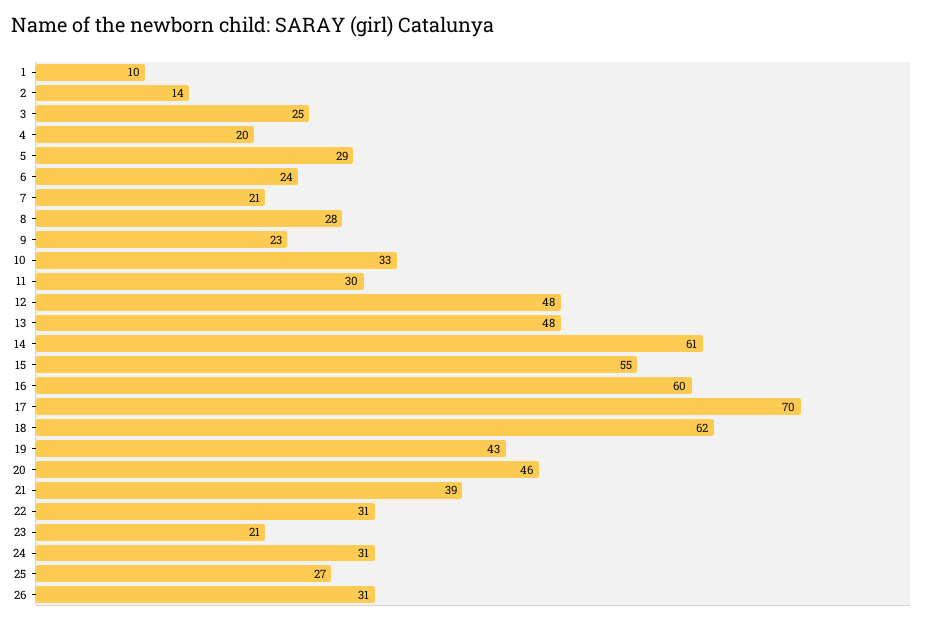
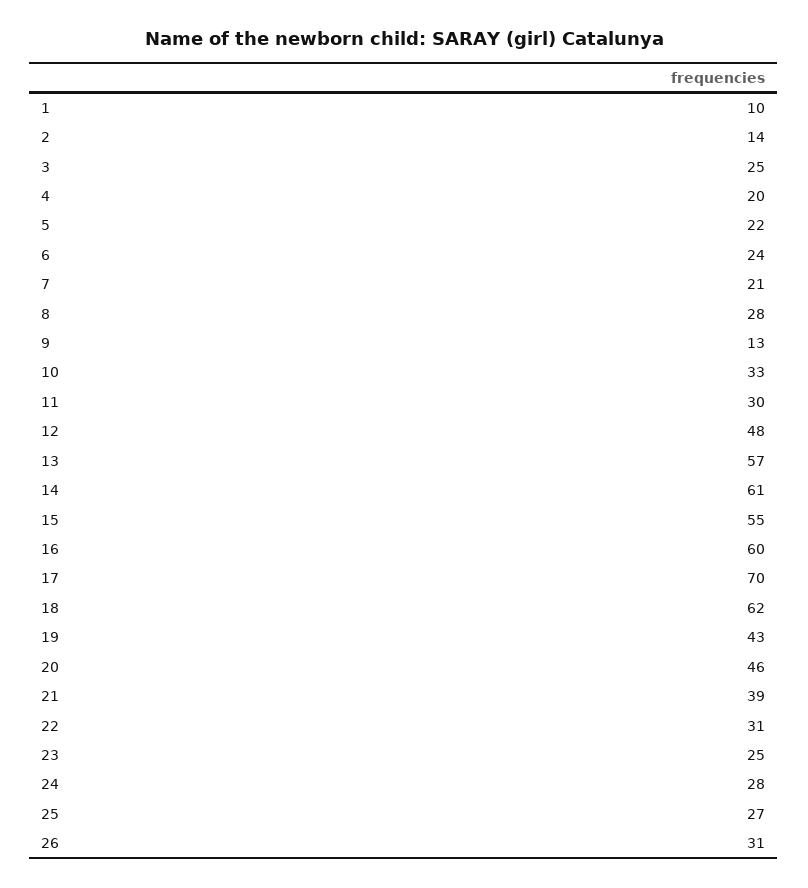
  {
    "1": 10,
    "2": 14,
    "3": 25,
    "4": 20,
-   "5": 29,
+   "5": 22,
    "6": 24,
    "7": 21,
    "8": 28,
-   "9": 23,
+   "9": 13,
    "10": 33,
    "11": 30,
    "12": 48,
-   "13": 48,
+   "13": 57,
    "14": 61,
    "15": 55,
    "16": 60,
    "17": 70,
    "18": 62,
    "19": 43,
    "20": 46,
    "21": 39,
    "22": 31,
-   "23": 21,
+   "23": 25,
-   "24": 31,
+   "24": 28,
    "25": 27,
    "26": 31
  }

